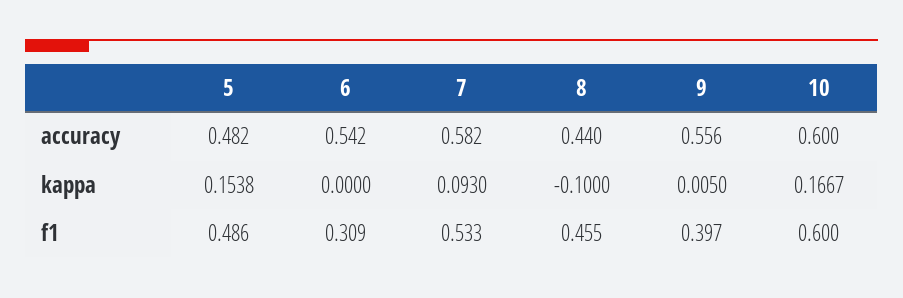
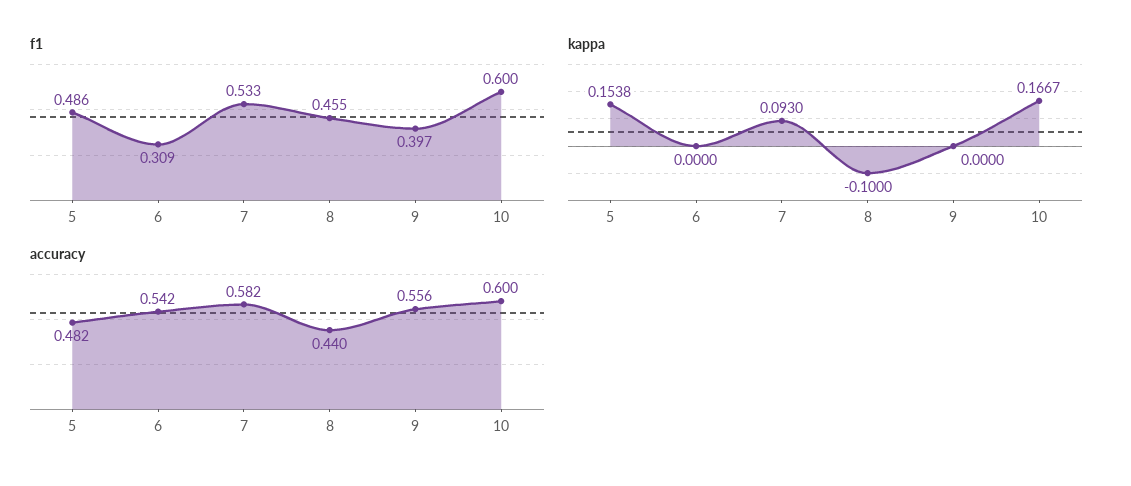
  {
    "accuracy": {
      "5": 0.482,
      "6": 0.542,
      "7": 0.582,
      "8": 0.44,
      "9": 0.556,
      "10": 0.6
    },
    "kappa": {
      "5": 0.1538,
      "6": 0,
      "7": 0.093,
      "8": -0.1,
-     "9": 0.005,
+     "9": 0,
      "10": 0.1667
    },
    "f1": {
      "5": 0.486,
      "6": 0.309,
      "7": 0.533,
      "8": 0.455,
      "9": 0.397,
      "10": 0.6
    }
  }

